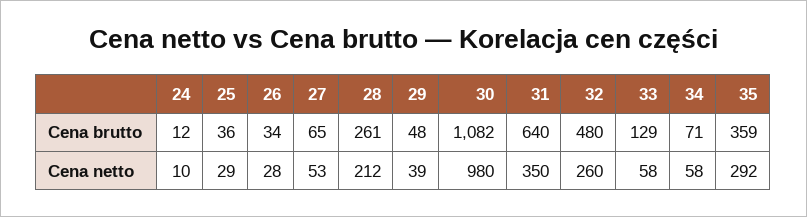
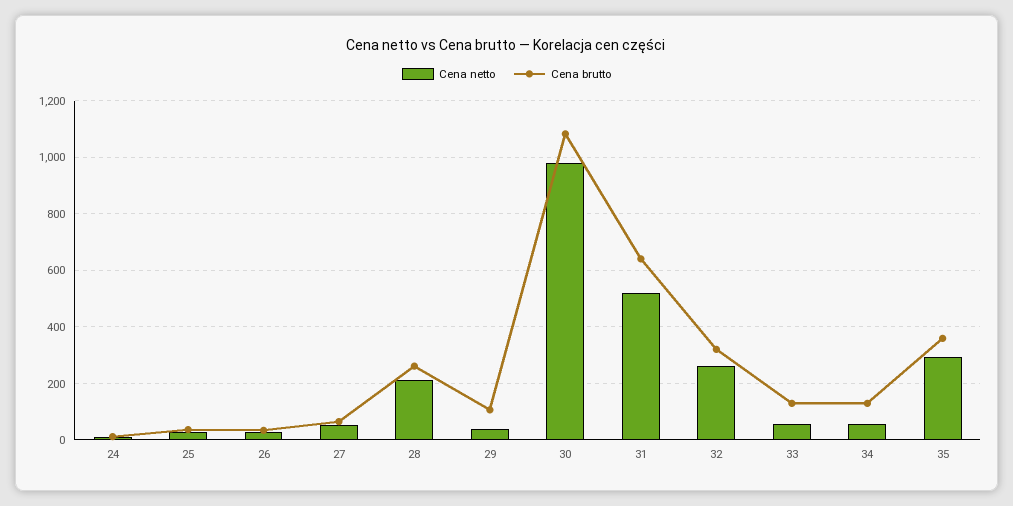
  {
    "Cena brutto": {
      "24": 12,
      "25": 36,
      "26": 34,
      "27": 65,
      "28": 261,
-     "29": 48,
+     "29": 100,
      "30": 1082,
      "31": 640,
-     "32": 480,
+     "32": 325,
      "33": 129,
-     "34": 71,
+     "34": 125,
      "35": 359
    },
    "Cena netto": {
      "24": 10,
      "25": 29,
      "26": 28,
      "27": 53,
      "28": 212,
      "29": 39,
      "30": 980,
-     "31": 350,
+     "31": 525,
      "32": 260,
      "33": 58,
      "34": 58,
      "35": 292
    }
  }

